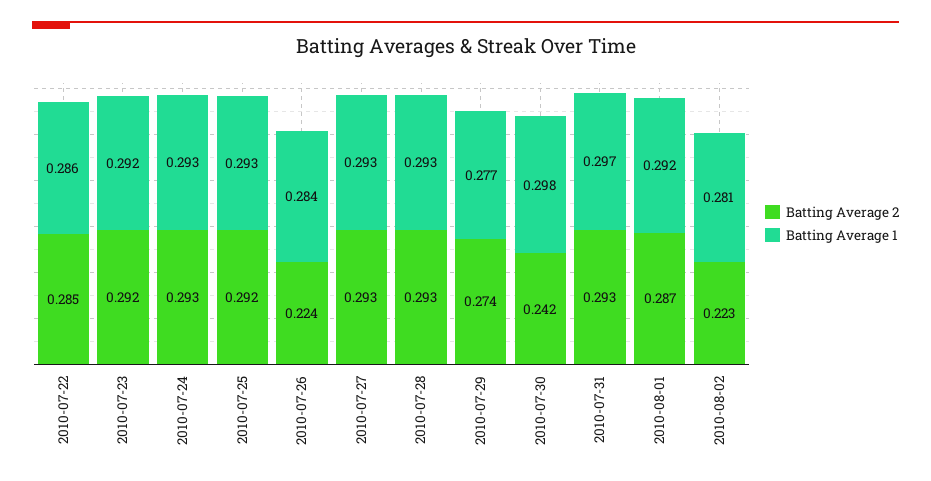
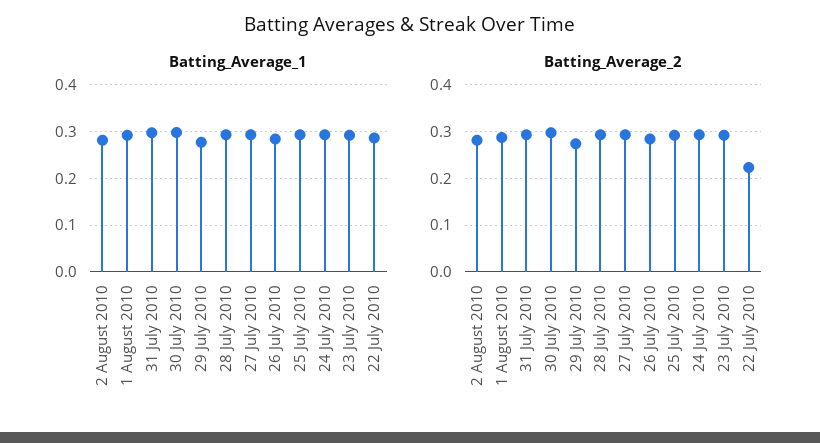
  {
    "Batting Average 2": {
-     "2010-07-22": 0.285,
+     "2010-07-22": 0.22,
      "2010-07-23": 0.292,
      "2010-07-24": 0.293,
      "2010-07-25": 0.292,
-     "2010-07-26": 0.224,
+     "2010-07-26": 0.28,
      "2010-07-27": 0.293,
      "2010-07-28": 0.293,
      "2010-07-29": 0.274,
-     "2010-07-30": 0.242,
+     "2010-07-30": 0.3,
      "2010-07-31": 0.293,
      "2010-08-01": 0.287,
-     "2010-08-02": 0.223
+     "2010-08-02": 0.28
    },
    "Batting Average 1": {
      "2010-07-22": 0.286,
      "2010-07-23": 0.292,
      "2010-07-24": 0.293,
      "2010-07-25": 0.293,
      "2010-07-26": 0.284,
      "2010-07-27": 0.293,
      "2010-07-28": 0.293,
      "2010-07-29": 0.277,
      "2010-07-30": 0.298,
      "2010-07-31": 0.297,
      "2010-08-01": 0.292,
      "2010-08-02": 0.281
    }
  }

